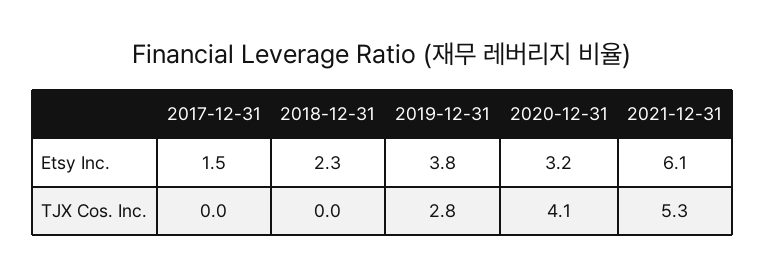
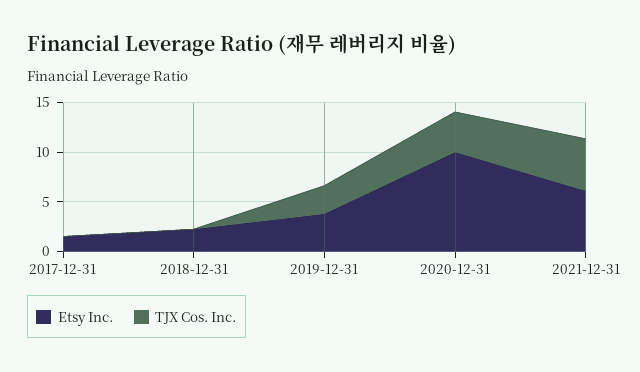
  {
    "Etsy Inc.": {
      "2017-12-31": 1.5,
      "2018-12-31": 2.3,
      "2019-12-31": 3.8,
-     "2020-12-31": 3.2,
+     "2020-12-31": 10,
      "2021-12-31": 6.1
    },
    "TJX Cos. Inc.": {
      "2017-12-31": 0,
      "2018-12-31": 0,
      "2019-12-31": 2.8,
      "2020-12-31": 4.1,
      "2021-12-31": 5.3
    }
  }

